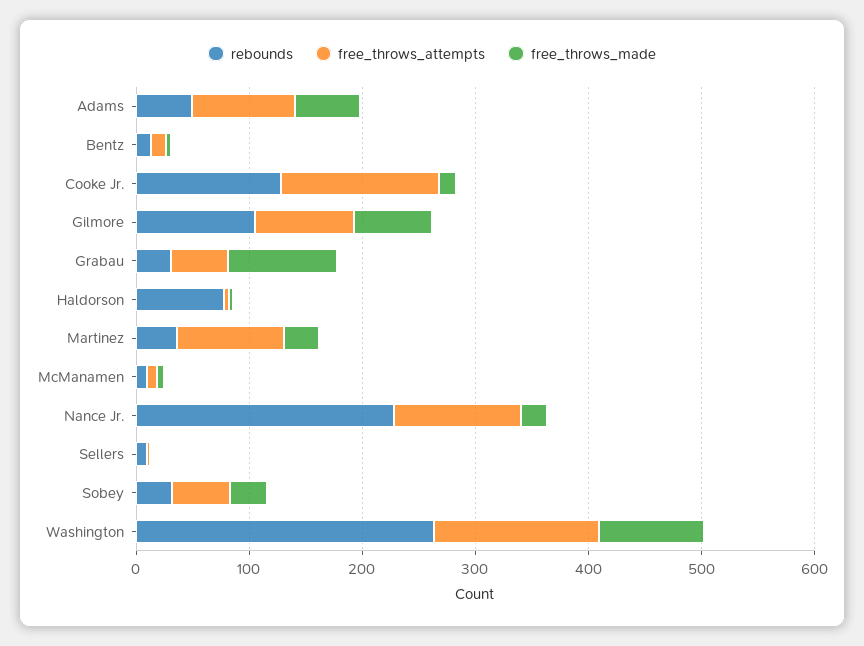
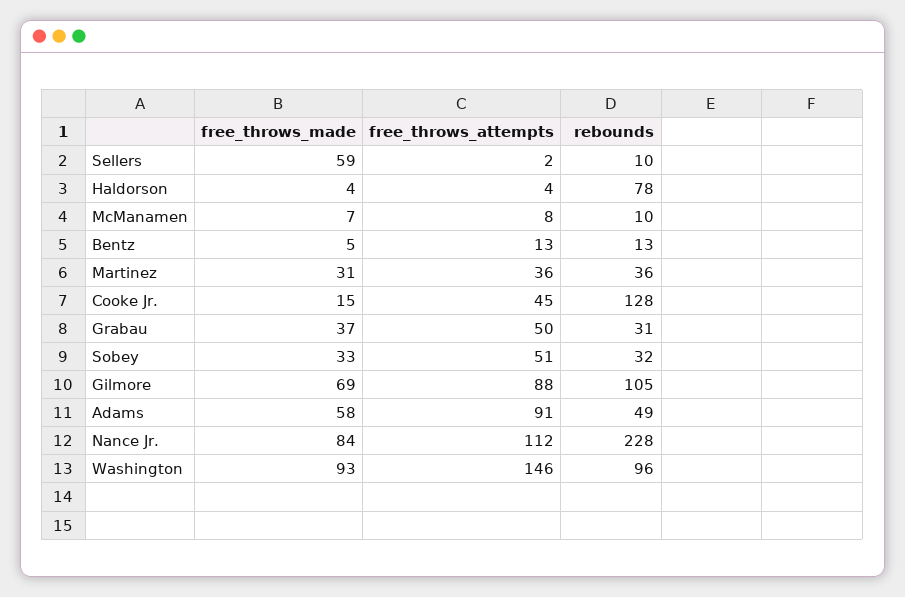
  {
    "rebounds": {
      "Adams": 49,
      "Bentz": 13,
      "Cooke Jr.": 128,
      "Gilmore": 105,
      "Grabau": 31,
      "Haldorson": 78,
      "Martinez": 36,
      "McManamen": 10,
      "Nance Jr.": 228,
      "Sellers": 10,
      "Sobey": 32,
-     "Washington": 260
+     "Washington": 96
    },
    "free_throws_attempts": {
      "Adams": 91,
      "Bentz": 13,
-     "Cooke Jr.": 140,
+     "Cooke Jr.": 45,
      "Gilmore": 88,
      "Grabau": 50,
      "Haldorson": 4,
-     "Martinez": 100,
+     "Martinez": 36,
      "McManamen": 8,
      "Nance Jr.": 112,
      "Sellers": 2,
      "Sobey": 51,
      "Washington": 146
    },
    "free_throws_made": {
      "Adams": 58,
      "Bentz": 5,
      "Cooke Jr.": 15,
      "Gilmore": 69,
-     "Grabau": 100,
+     "Grabau": 37,
      "Haldorson": 4,
      "Martinez": 31,
      "McManamen": 7,
-     "Nance Jr.": 20,
+     "Nance Jr.": 84,
-     "Sellers": 0,
+     "Sellers": 59,
      "Sobey": 33,
      "Washington": 93
    }
  }

